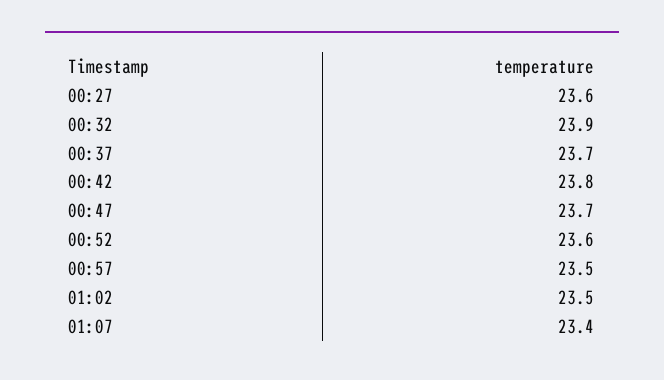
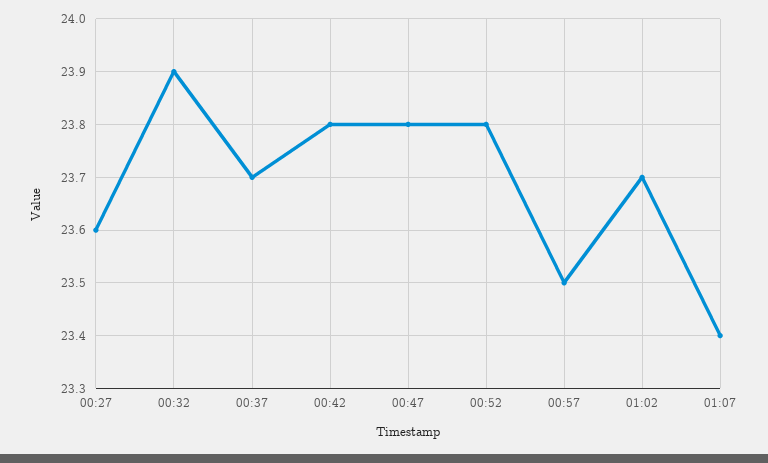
  {
    "00:27": 23.6,
    "00:32": 23.9,
    "00:37": 23.7,
    "00:42": 23.8,
-   "00:47": 23.7,
+   "00:47": 23.8,
-   "00:52": 23.6,
+   "00:52": 23.8,
    "00:57": 23.5,
-   "01:02": 23.5,
+   "01:02": 23.7,
    "01:07": 23.4
  }

